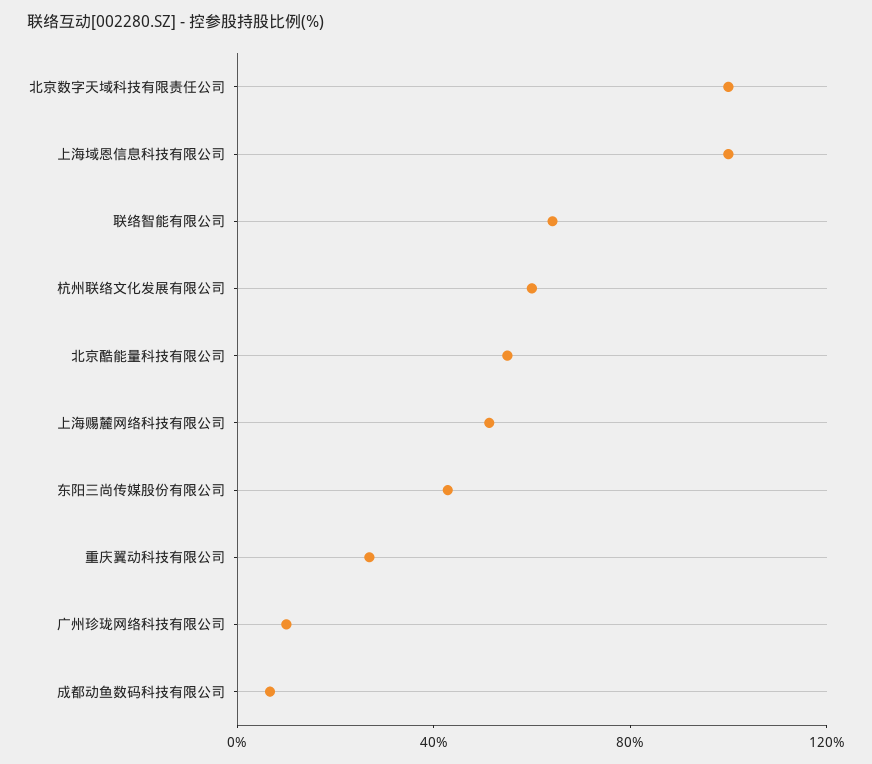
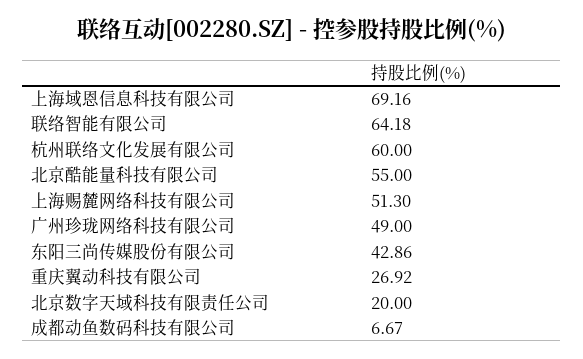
  {
-   "北京数字天域科技有限责任公司": 100,
+   "北京数字天域科技有限责任公司": 20,
-   "上海域恩信息科技有限公司": 100,
+   "上海域恩信息科技有限公司": 69.16,
    "联络智能有限公司": 64.18,
    "杭州联络文化发展有限公司": 60,
    "北京酷能量科技有限公司": 55,
    "上海赐麓网络科技有限公司": 51.3,
    "东阳三尚传媒股份有限公司": 42.86,
    "重庆翼动科技有限公司": 26.92,
-   "广州珍珑网络科技有限公司": 10,
+   "广州珍珑网络科技有限公司": 49,
    "成都动鱼数码科技有限公司": 6.67
  }

